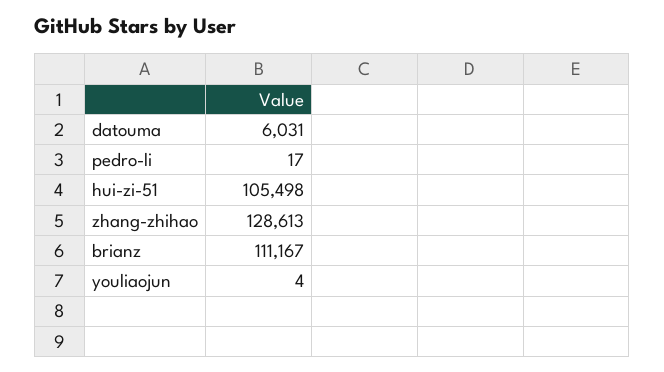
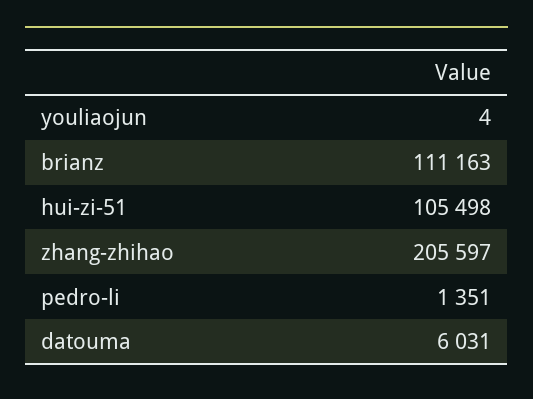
  {
    "datouma": 6031,
-   "pedro-li": 17,
+   "pedro-li": 1351,
    "hui-zi-51": 105498,
-   "zhang-zhihao": 128613,
+   "zhang-zhihao": 205597,
-   "brianz": 111167,
+   "brianz": 111163,
    "youliaojun": 4
  }

